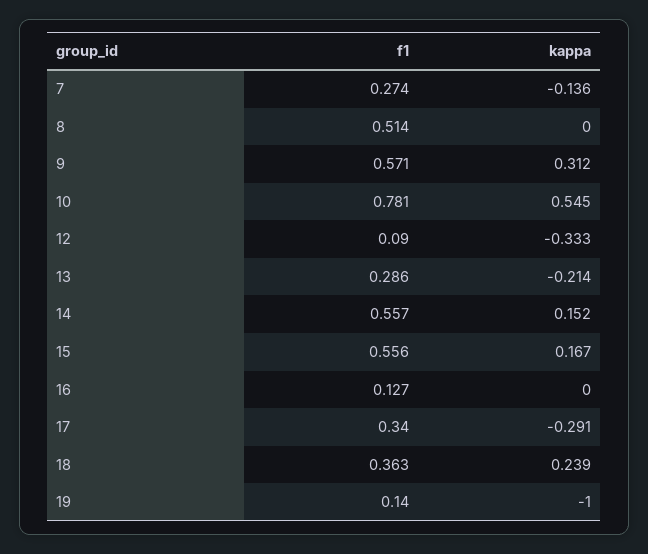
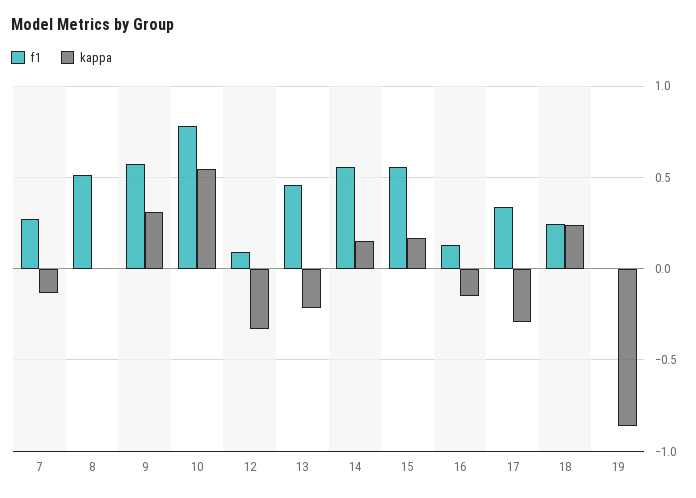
  {
    "f1": {
      "7": 0.274,
      "8": 0.514,
      "9": 0.571,
      "10": 0.781,
      "12": 0.09,
-     "13": 0.286,
+     "13": 0.45,
      "14": 0.557,
      "15": 0.556,
      "16": 0.127,
      "17": 0.34,
-     "18": 0.363,
+     "18": 0.25,
-     "19": 0.14
+     "19": 0
    },
    "kappa": {
      "7": -0.136,
      "8": 0,
      "9": 0.312,
      "10": 0.545,
      "12": -0.333,
      "13": -0.214,
      "14": 0.152,
      "15": 0.167,
-     "16": 0,
+     "16": -0.15,
      "17": -0.291,
      "18": 0.239,
-     "19": -1
+     "19": -0.85
    }
  }

